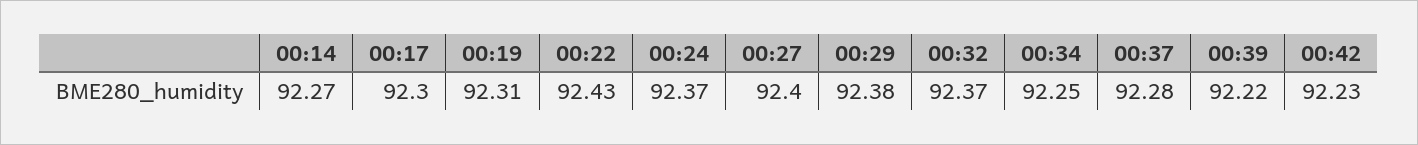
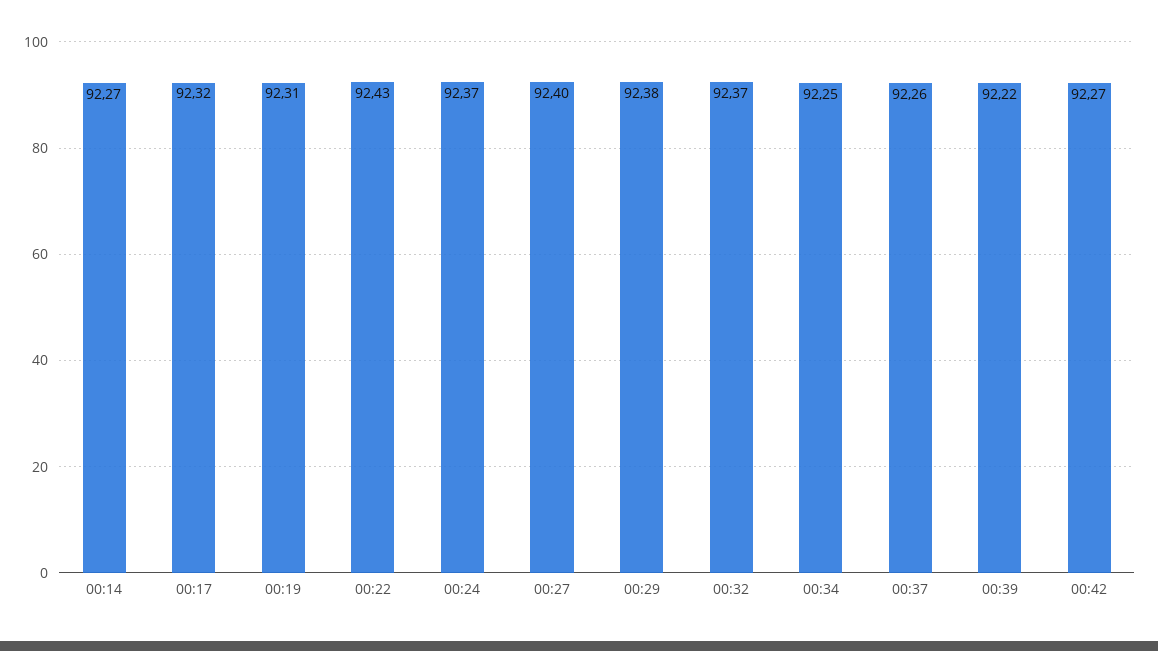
  {
    "00:14": 92.27,
-   "00:17": 92.3,
+   "00:17": 92.32,
    "00:19": 92.31,
    "00:22": 92.43,
    "00:24": 92.37,
    "00:27": 92.4,
    "00:29": 92.38,
    "00:32": 92.37,
    "00:34": 92.25,
-   "00:37": 92.28,
+   "00:37": 92.26,
    "00:39": 92.22,
-   "00:42": 92.23
+   "00:42": 92.27
  }

